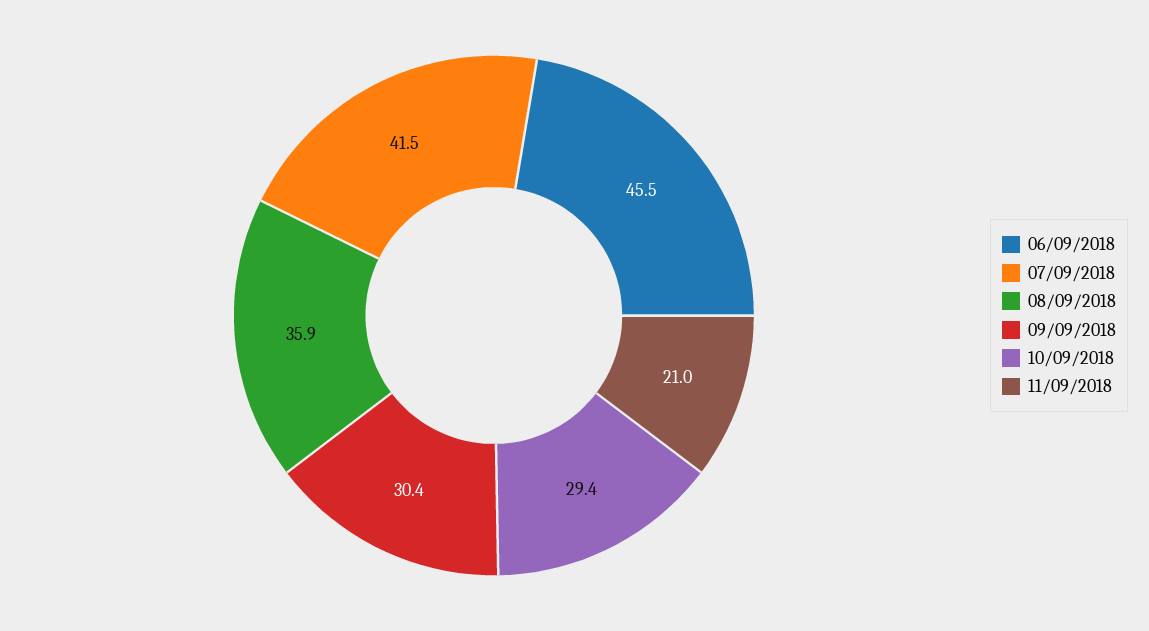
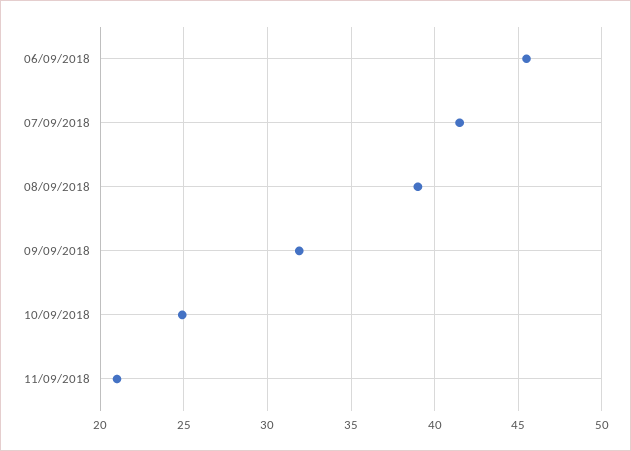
  {
    "06/09/2018": 45.5,
    "07/09/2018": 41.5,
-   "08/09/2018": 35.9,
+   "08/09/2018": 39,
-   "09/09/2018": 30.4,
+   "09/09/2018": 32,
-   "10/09/2018": 29.4,
+   "10/09/2018": 25,
    "11/09/2018": 21
  }

